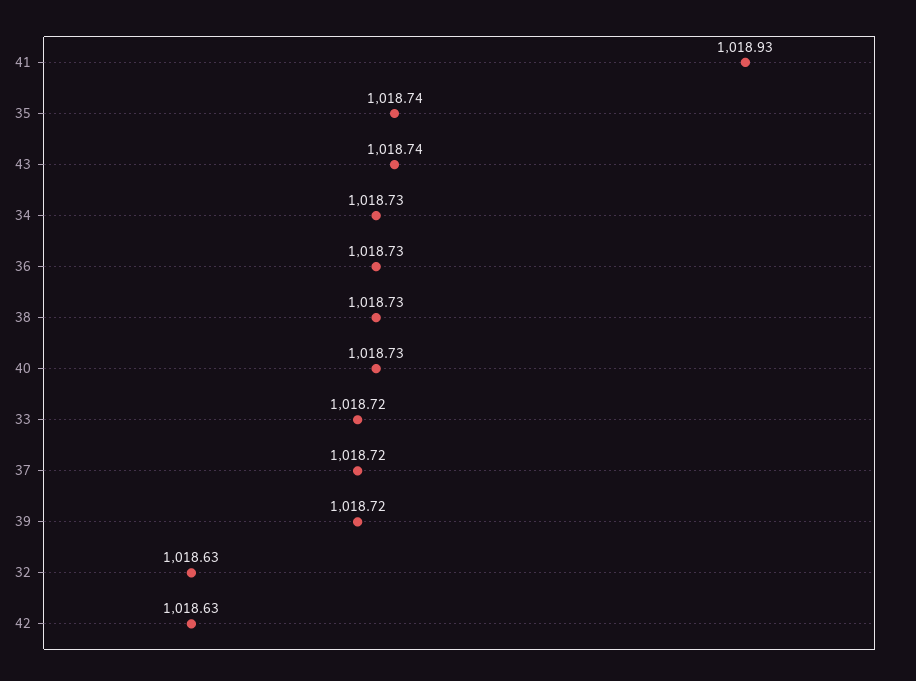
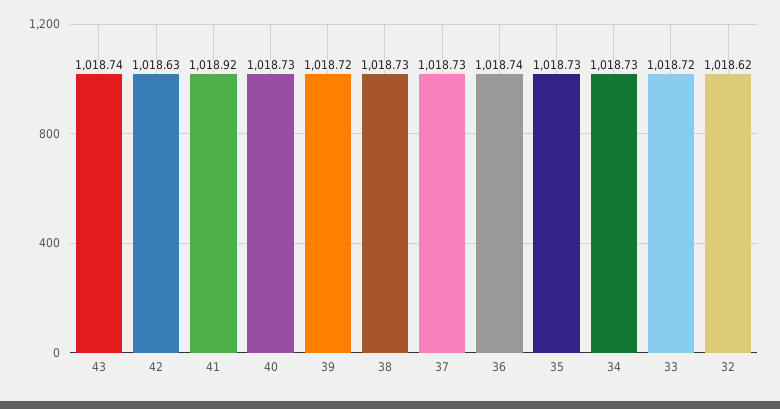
  {
-   "41": 1018.93,
+   "41": 1018.92,
-   "35": 1018.74,
+   "35": 1018.73,
    "43": 1018.74,
    "34": 1018.73,
-   "36": 1018.73,
+   "36": 1018.74,
    "38": 1018.73,
    "40": 1018.73,
    "33": 1018.72,
-   "37": 1018.72,
+   "37": 1018.73,
    "39": 1018.72,
-   "32": 1018.63,
+   "32": 1018.62,
    "42": 1018.63
  }

